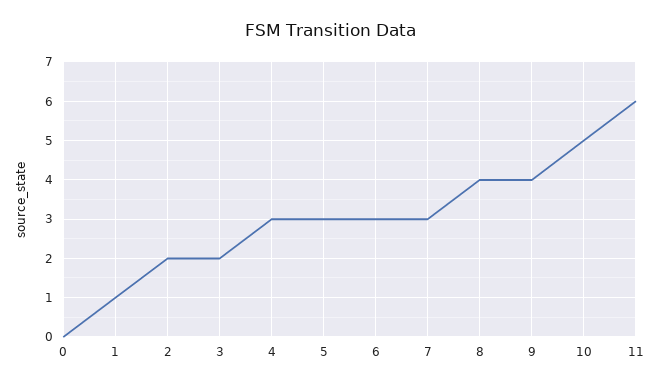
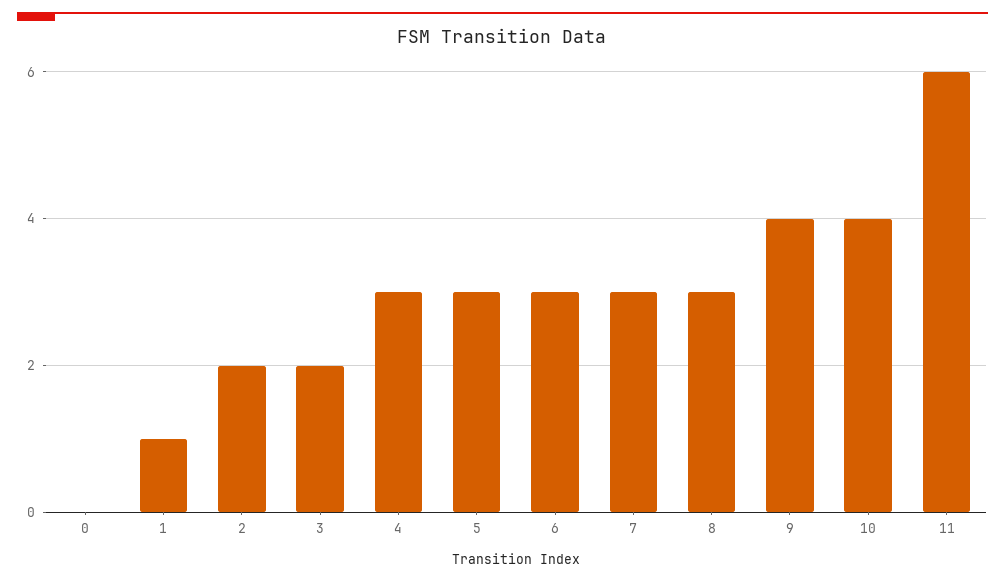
  {
    "0": 0,
    "1": 1,
    "2": 2,
    "3": 2,
    "4": 3,
    "5": 3,
    "6": 3,
    "7": 3,
-   "8": 4,
+   "8": 3,
    "9": 4,
-   "10": 5,
+   "10": 4,
    "11": 6
  }

